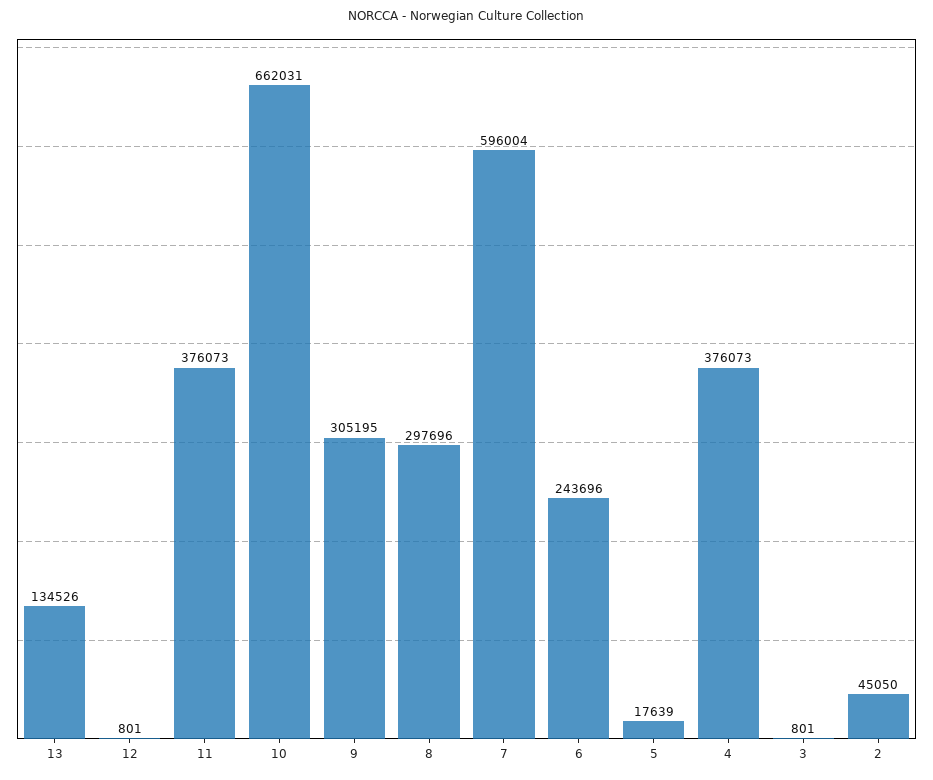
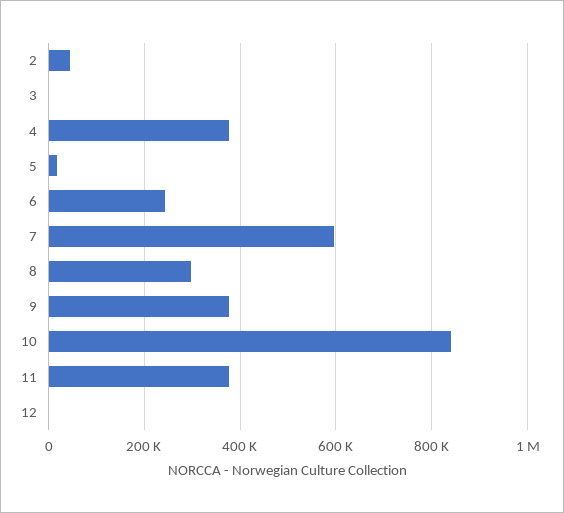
  {
-   "13": 134526,
    "12": 801,
    "11": 376073,
-   "10": 662031,
+   "10": 840000,
-   "9": 305195,
+   "9": 380000,
    "8": 297696,
    "7": 596004,
    "6": 243696,
    "5": 17639,
    "4": 376073,
    "3": 801,
    "2": 45050
  }

